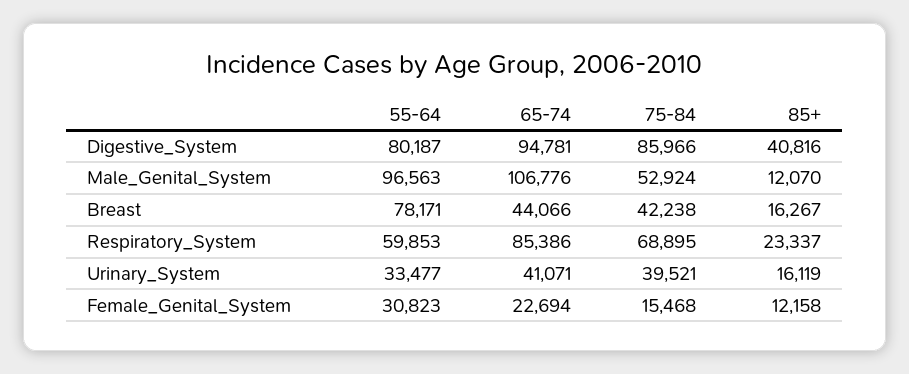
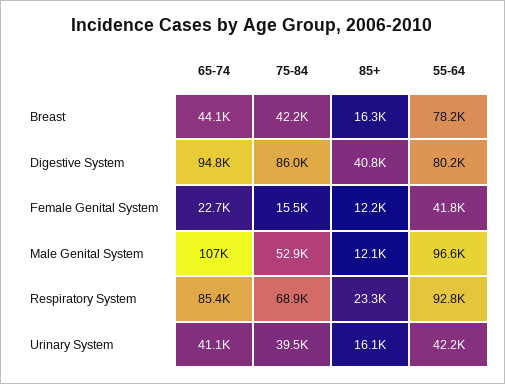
  {
    "55-64": {
      "Digestive_System": 80187,
      "Male_Genital_System": 96563,
      "Breast": 78171,
-     "Respiratory_System": 59853,
+     "Respiratory_System": 92800,
-     "Urinary_System": 33477,
+     "Urinary_System": 42200,
-     "Female_Genital_System": 30823
+     "Female_Genital_System": 41800
    },
    "65-74": {
      "Digestive_System": 94781,
      "Male_Genital_System": 106776,
      "Breast": 44066,
      "Respiratory_System": 85386,
      "Urinary_System": 41071,
      "Female_Genital_System": 22694
    },
    "75-84": {
      "Digestive_System": 85966,
      "Male_Genital_System": 52924,
      "Breast": 42238,
      "Respiratory_System": 68895,
      "Urinary_System": 39521,
      "Female_Genital_System": 15468
    },
    "85+": {
      "Digestive_System": 40816,
      "Male_Genital_System": 12070,
      "Breast": 16267,
      "Respiratory_System": 23337,
      "Urinary_System": 16119,
      "Female_Genital_System": 12158
    }
  }

